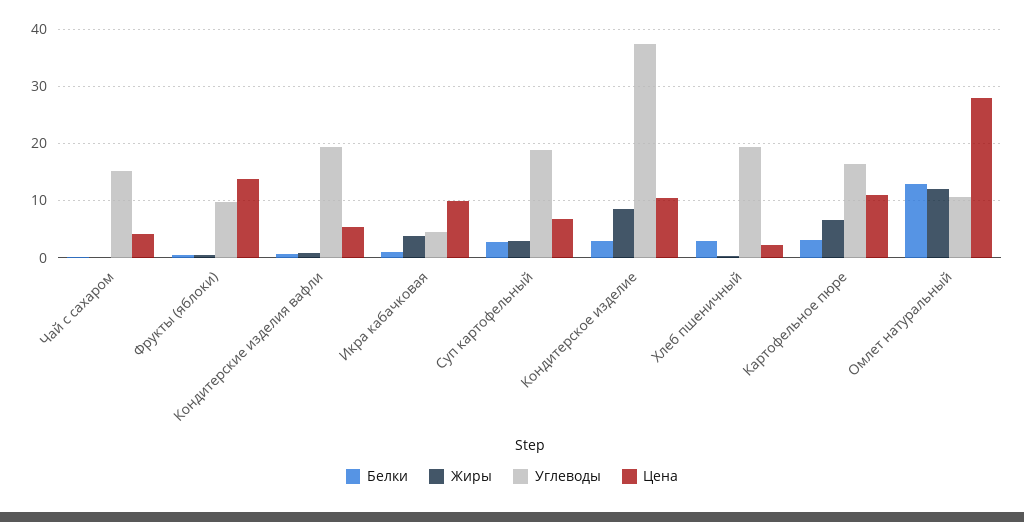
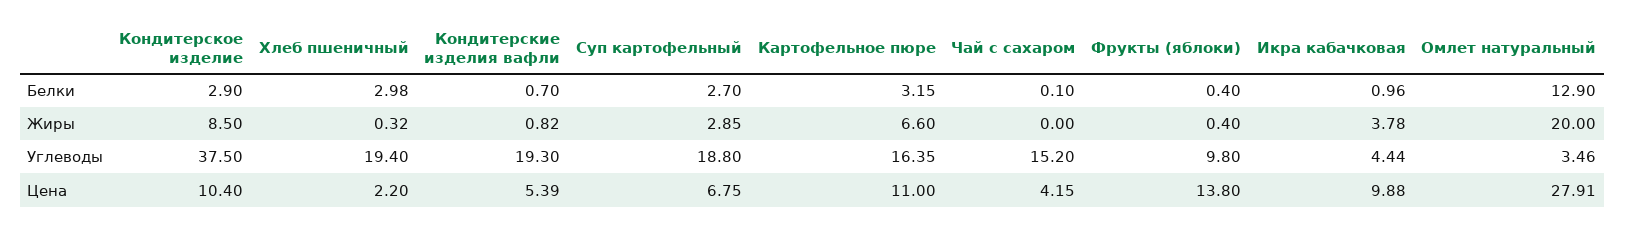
  {
    "Белки": {
      "Чай с сахаром": 0.1,
      "Фрукты (яблоки)": 0.4,
      "Кондитерские изделия вафли": 0.7,
      "Икра кабачковая": 0.96,
      "Суп картофельный": 2.7,
      "Кондитерское изделие": 2.9,
      "Хлеб пшеничный": 2.98,
      "Картофельное пюре": 3.15,
      "Омлет натуральный": 12.9
    },
    "Жиры": {
      "Чай с сахаром": 0,
      "Фрукты (яблоки)": 0.4,
      "Кондитерские изделия вафли": 0.82,
      "Икра кабачковая": 3.78,
      "Суп картофельный": 2.85,
      "Кондитерское изделие": 8.5,
      "Хлеб пшеничный": 0.32,
      "Картофельное пюре": 6.6,
-     "Омлет натуральный": 12
+     "Омлет натуральный": 20
    },
    "Углеводы": {
      "Чай с сахаром": 15.2,
      "Фрукты (яблоки)": 9.8,
      "Кондитерские изделия вафли": 19.3,
      "Икра кабачковая": 4.44,
      "Суп картофельный": 18.8,
      "Кондитерское изделие": 37.5,
      "Хлеб пшеничный": 19.4,
      "Картофельное пюре": 16.35,
-     "Омлет натуральный": 10
+     "Омлет натуральный": 3.46
    },
    "Цена": {
      "Чай с сахаром": 4.15,
      "Фрукты (яблоки)": 13.8,
      "Кондитерские изделия вафли": 5.39,
      "Икра кабачковая": 9.88,
      "Суп картофельный": 6.75,
      "Кондитерское изделие": 10.4,
      "Хлеб пшеничный": 2.2,
      "Картофельное пюре": 11,
      "Омлет натуральный": 27.91
    }
  }

